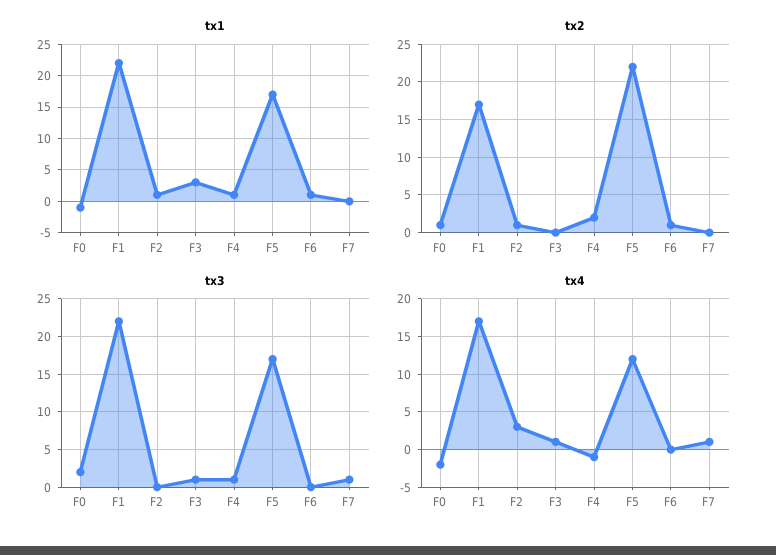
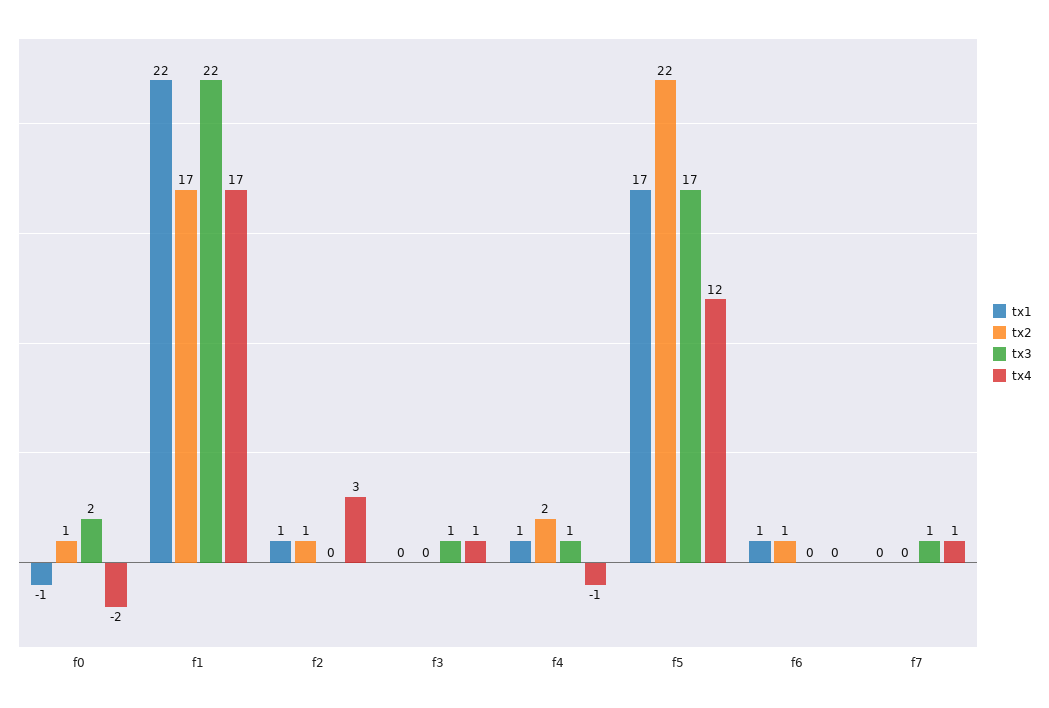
  {
    "tx1": {
      "F0": -1,
      "F1": 22,
      "F2": 1,
-     "F3": 3,
+     "F3": 0,
      "F4": 1,
      "F5": 17,
      "F6": 1,
      "F7": 0
    },
    "tx2": {
      "F0": 1,
      "F1": 17,
      "F2": 1,
      "F3": 0,
      "F4": 2,
      "F5": 22,
      "F6": 1,
      "F7": 0
    },
    "tx3": {
      "F0": 2,
      "F1": 22,
      "F2": 0,
      "F3": 1,
      "F4": 1,
      "F5": 17,
      "F6": 0,
      "F7": 1
    },
    "tx4": {
      "F0": -2,
      "F1": 17,
      "F2": 3,
      "F3": 1,
      "F4": -1,
      "F5": 12,
      "F6": 0,
      "F7": 1
    }
  }

